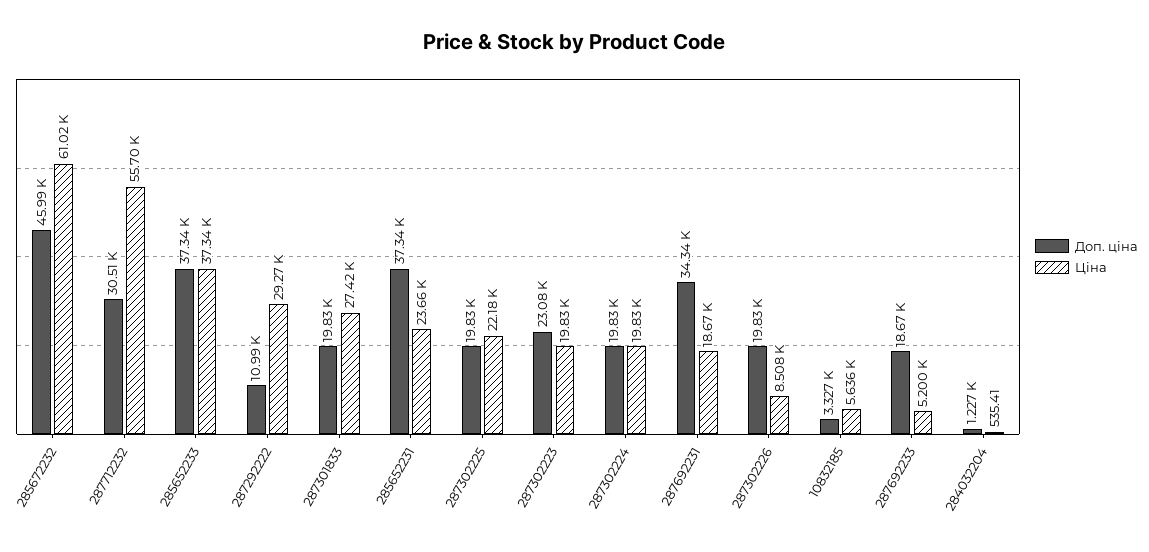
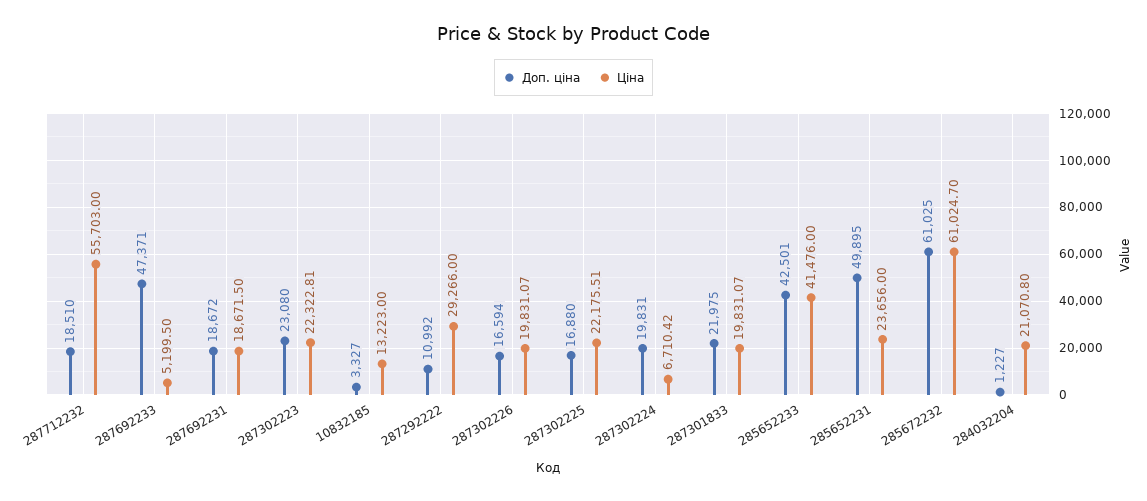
  {
    "Доп. ціна": {
-     "285672232": 45990,
+     "285672232": 61025,
-     "287712232": 30510,
+     "287712232": 18510,
-     "285652233": 37340,
+     "285652233": 42501,
      "287292222": 10992,
-     "287301833": 19830,
+     "287301833": 21975,
-     "285652231": 37340,
+     "285652231": 49895,
-     "287302225": 19830,
+     "287302225": 16880,
      "287302223": 23080,
      "287302224": 19831,
-     "287692231": 34340,
+     "287692231": 18672,
-     "287302226": 19830,
+     "287302226": 16594,
      "10832185": 3327,
-     "287692233": 18670,
+     "287692233": 47371,
      "284032204": 1227
    },
    "Ціна": {
      "285672232": 61024.7,
      "287712232": 55703,
-     "285652233": 37340,
+     "285652233": 41476,
      "287292222": 29266,
-     "287301833": 27420,
+     "287301833": 19831.07,
      "285652231": 23656,
      "287302225": 22175.51,
-     "287302223": 19830,
+     "287302223": 22322.81,
-     "287302224": 19830,
+     "287302224": 6710.42,
      "287692231": 18671.5,
-     "287302226": 8508,
+     "287302226": 19831.07,
-     "10832185": 5636,
+     "10832185": 13223,
      "287692233": 5199.5,
-     "284032204": 535.41
+     "284032204": 21070.8
    }
  }

